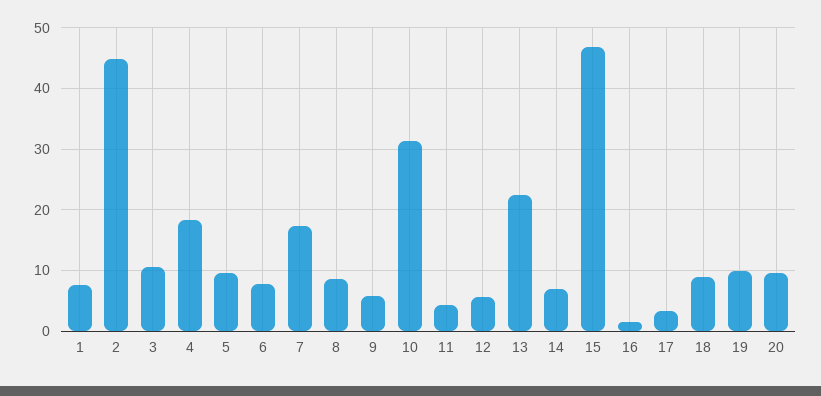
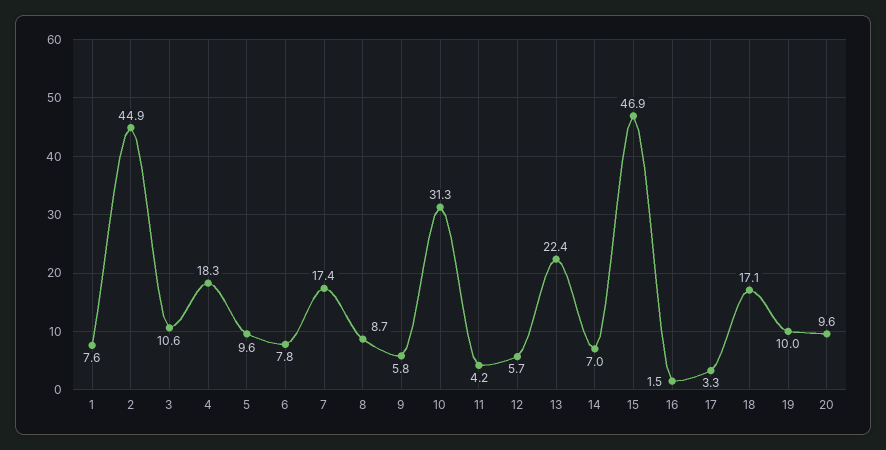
  {
    "1": 7.6,
    "2": 44.9,
    "3": 10.6,
    "4": 18.3,
    "5": 9.6,
    "6": 7.8,
    "7": 17.4,
    "8": 8.7,
    "9": 5.8,
    "10": 31.3,
    "11": 4.2,
    "12": 5.7,
    "13": 22.4,
    "14": 7,
    "15": 46.9,
    "16": 1.5,
    "17": 3.3,
-   "18": 9,
+   "18": 17.1,
    "19": 10,
    "20": 9.6
  }

